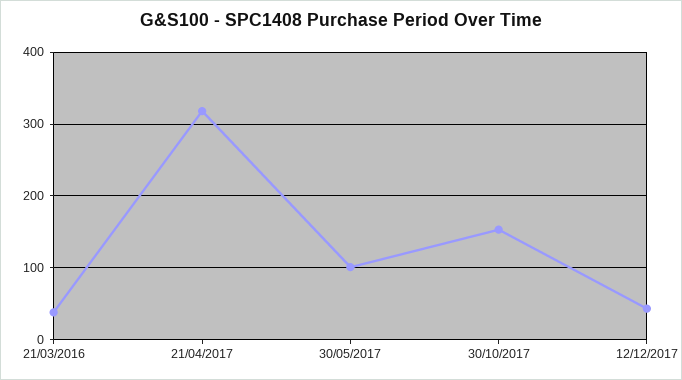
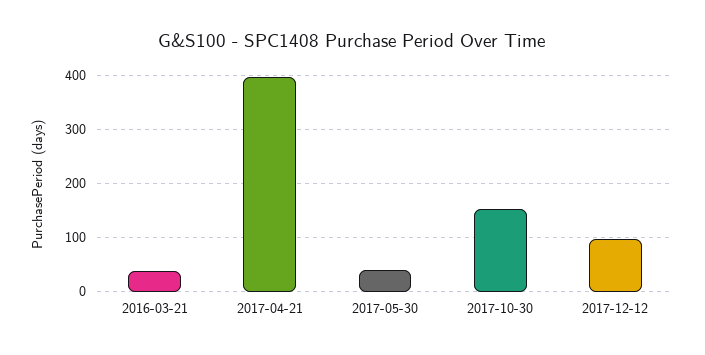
  {
    "21/03/2016": 40,
-   "21/04/2017": 320,
+   "21/04/2017": 400,
-   "30/05/2017": 100,
+   "30/05/2017": 40,
    "30/10/2017": 150,
-   "12/12/2017": 40
+   "12/12/2017": 100
  }

